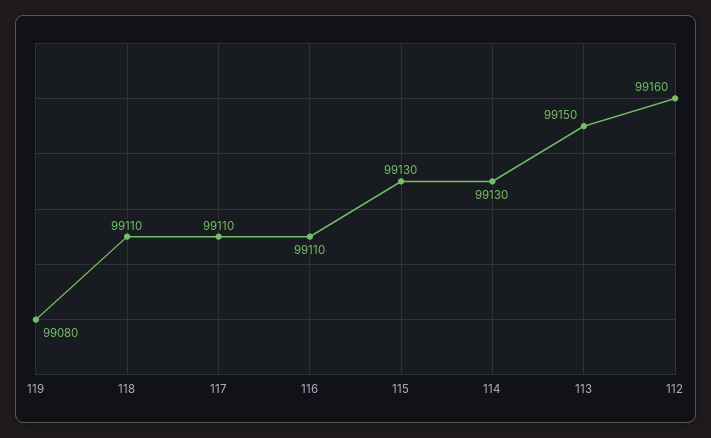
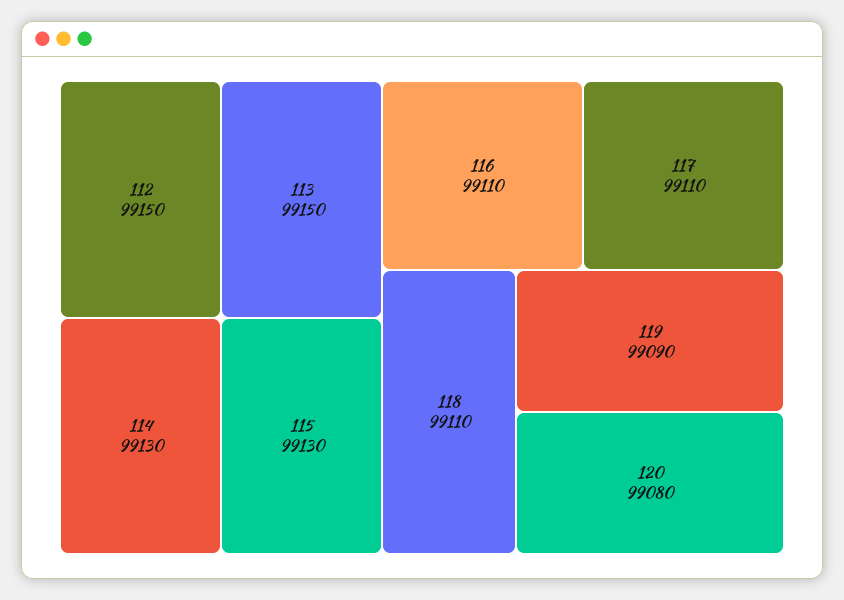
  {
-   "119": 99080,
+   "119": 99090,
    "118": 99110,
    "117": 99110,
    "116": 99110,
    "115": 99130,
    "114": 99130,
    "113": 99150,
-   "112": 99160
+   "112": 99150,
+   "120": 99080
  }

